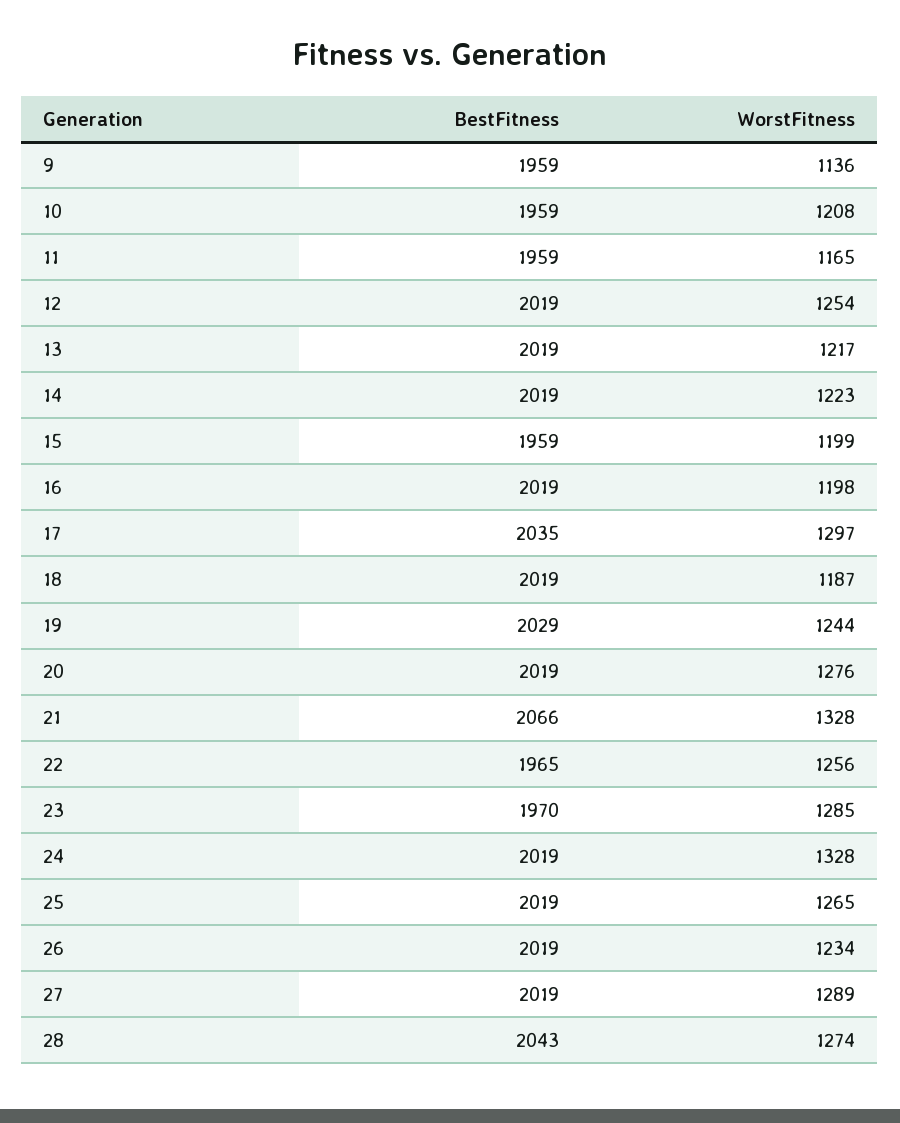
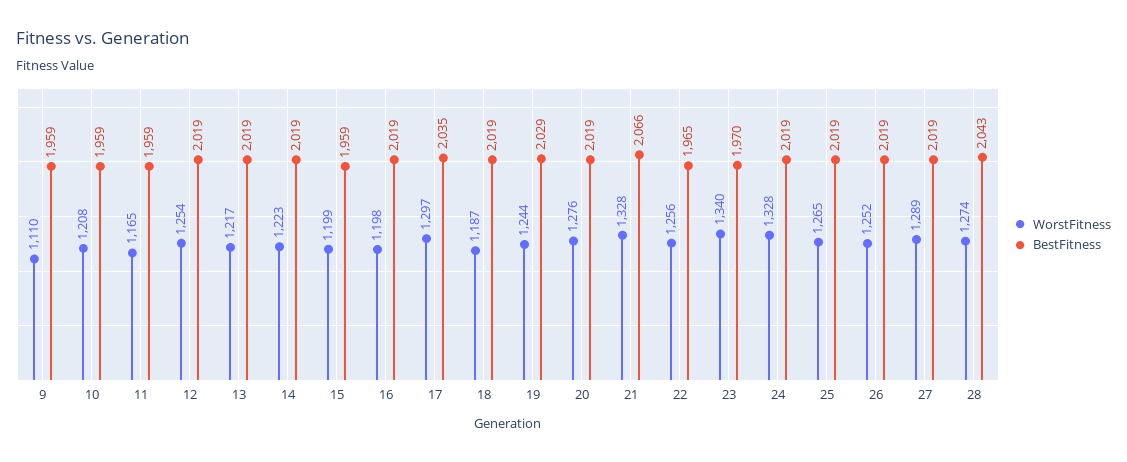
  {
    "BestFitness": {
      "9": 1959,
      "10": 1959,
      "11": 1959,
      "12": 2019,
      "13": 2019,
      "14": 2019,
      "15": 1959,
      "16": 2019,
      "17": 2035,
      "18": 2019,
      "19": 2029,
      "20": 2019,
      "21": 2066,
      "22": 1965,
      "23": 1970,
      "24": 2019,
      "25": 2019,
      "26": 2019,
      "27": 2019,
      "28": 2043
    },
    "WorstFitness": {
-     "9": 1136,
+     "9": 1110,
      "10": 1208,
      "11": 1165,
      "12": 1254,
      "13": 1217,
      "14": 1223,
      "15": 1199,
      "16": 1198,
      "17": 1297,
      "18": 1187,
      "19": 1244,
      "20": 1276,
      "21": 1328,
      "22": 1256,
-     "23": 1285,
+     "23": 1340,
      "24": 1328,
      "25": 1265,
-     "26": 1234,
+     "26": 1252,
      "27": 1289,
      "28": 1274
    }
  }

